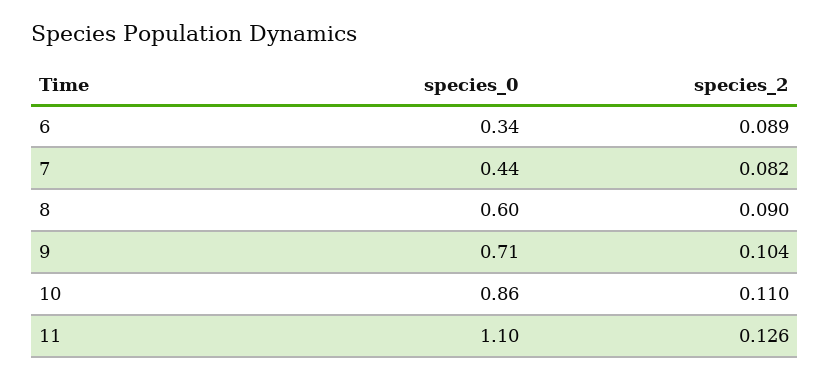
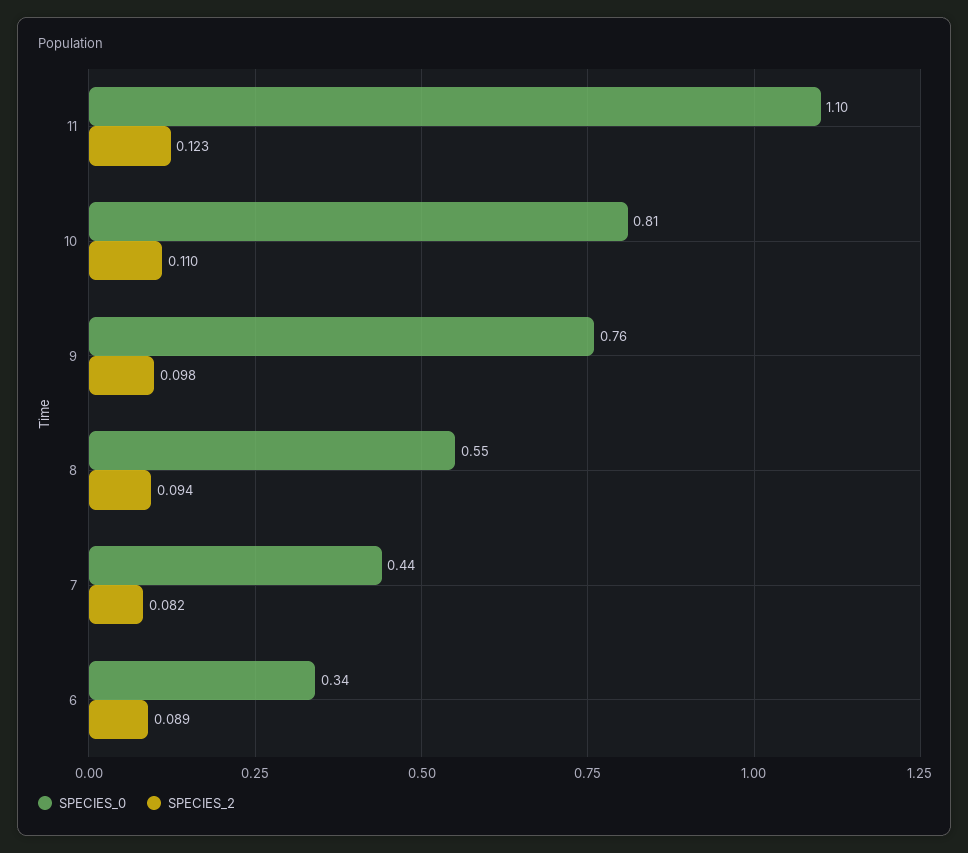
  {
    "species_0": {
      "6": 0.34,
      "7": 0.44,
-     "8": 0.6,
+     "8": 0.55,
-     "9": 0.71,
+     "9": 0.76,
-     "10": 0.86,
+     "10": 0.81,
      "11": 1.1
    },
    "species_2": {
      "6": 0.089,
      "7": 0.082,
-     "8": 0.09,
+     "8": 0.094,
-     "9": 0.104,
+     "9": 0.098,
      "10": 0.11,
-     "11": 0.126
+     "11": 0.123
    }
  }

